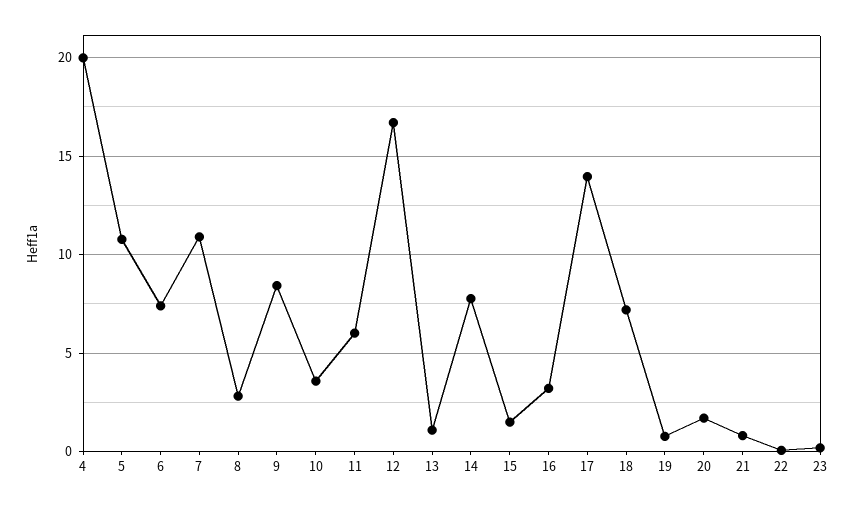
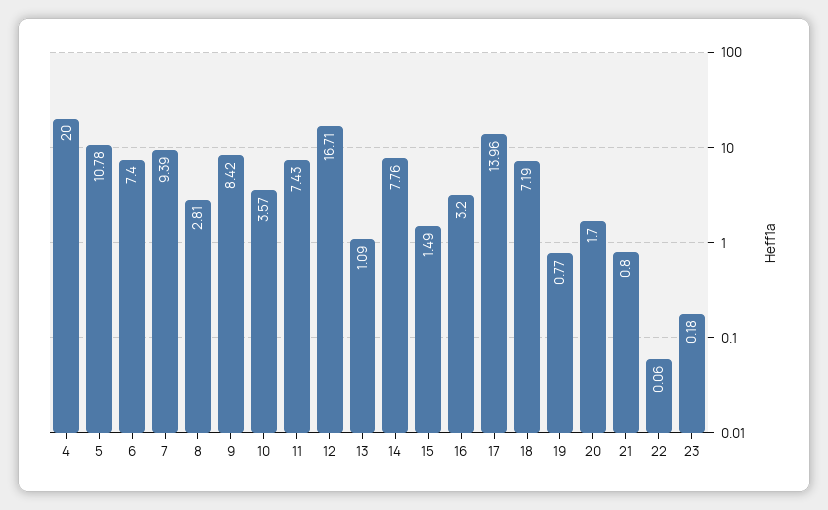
  {
    "4": 20,
    "5": 10.78,
    "6": 7.4,
-   "7": 11,
+   "7": 9.39,
    "8": 2.81,
    "9": 8.42,
    "10": 3.57,
-   "11": 6,
+   "11": 7.43,
    "12": 16.71,
    "13": 1.09,
    "14": 7.76,
    "15": 1.49,
    "16": 3.2,
    "17": 13.96,
    "18": 7.19,
    "19": 0.77,
    "20": 1.7,
    "21": 0.8,
    "22": 0.06,
    "23": 0.18
  }

